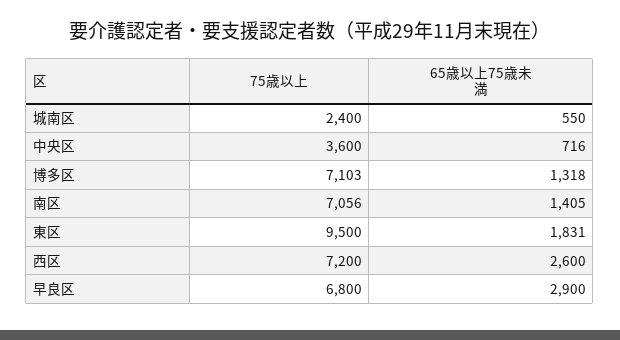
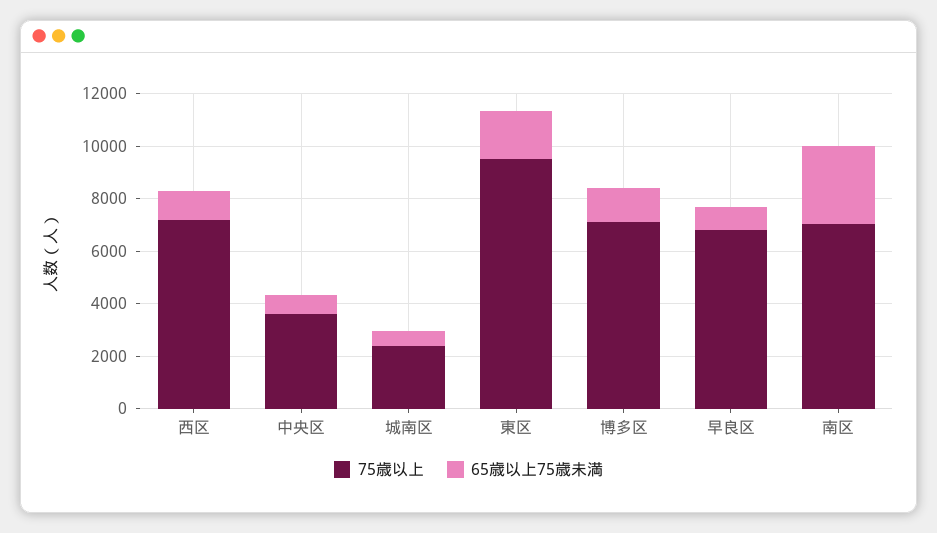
  {
    "75歳以上": {
      "城南区": 2400,
      "中央区": 3600,
      "博多区": 7103,
      "南区": 7056,
      "東区": 9500,
      "西区": 7200,
      "早良区": 6800
    },
    "65歳以上75歳未満": {
      "城南区": 550,
      "中央区": 716,
      "博多区": 1318,
-     "南区": 1405,
+     "南区": 3000,
      "東区": 1831,
-     "西区": 2600,
+     "西区": 1000,
-     "早良区": 2900
+     "早良区": 1000
    }
  }

